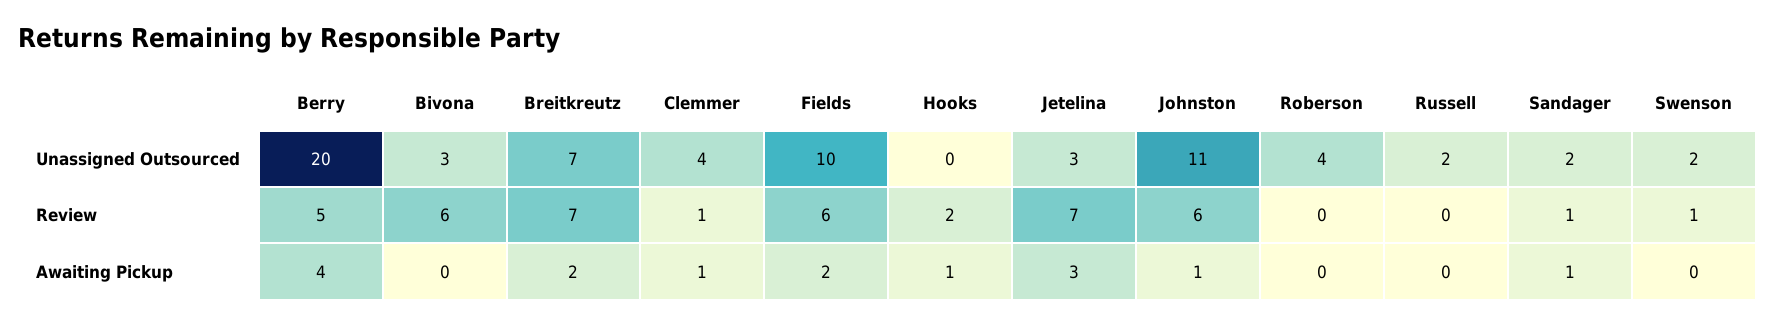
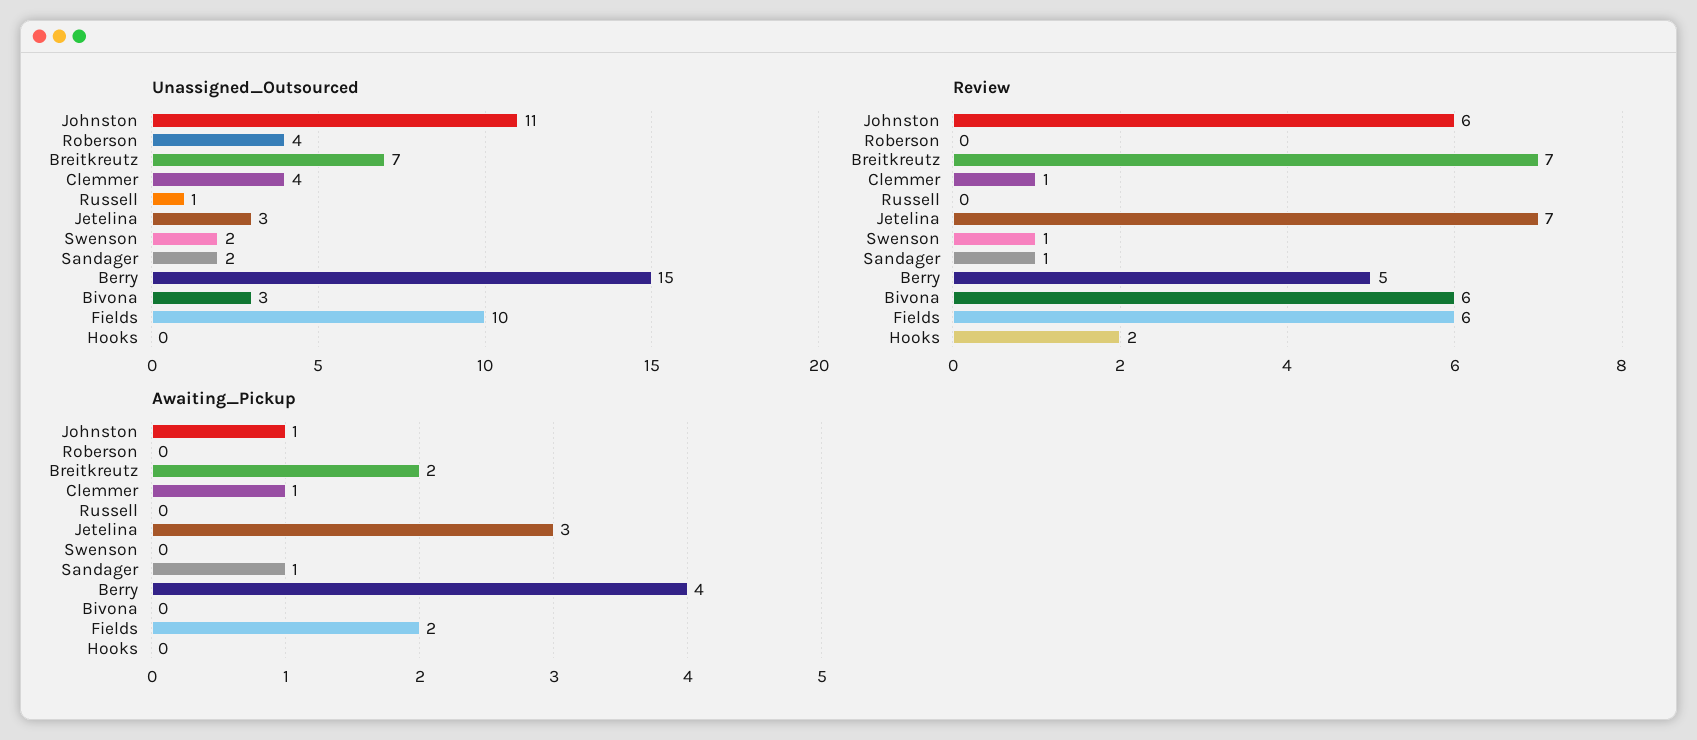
  {
    "Unassigned Outsourced": {
-     "Berry": 20,
+     "Berry": 15,
      "Bivona": 3,
      "Breitkreutz": 7,
      "Clemmer": 4,
      "Fields": 10,
      "Hooks": 0,
      "Jetelina": 3,
      "Johnston": 11,
      "Roberson": 4,
-     "Russell": 2,
+     "Russell": 1,
      "Sandager": 2,
      "Swenson": 2
    },
    "Review": {
      "Berry": 5,
      "Bivona": 6,
      "Breitkreutz": 7,
      "Clemmer": 1,
      "Fields": 6,
      "Hooks": 2,
      "Jetelina": 7,
      "Johnston": 6,
      "Roberson": 0,
      "Russell": 0,
      "Sandager": 1,
      "Swenson": 1
    },
    "Awaiting Pickup": {
      "Berry": 4,
      "Bivona": 0,
      "Breitkreutz": 2,
      "Clemmer": 1,
      "Fields": 2,
-     "Hooks": 1,
+     "Hooks": 0,
      "Jetelina": 3,
      "Johnston": 1,
      "Roberson": 0,
      "Russell": 0,
      "Sandager": 1,
      "Swenson": 0
    }
  }

